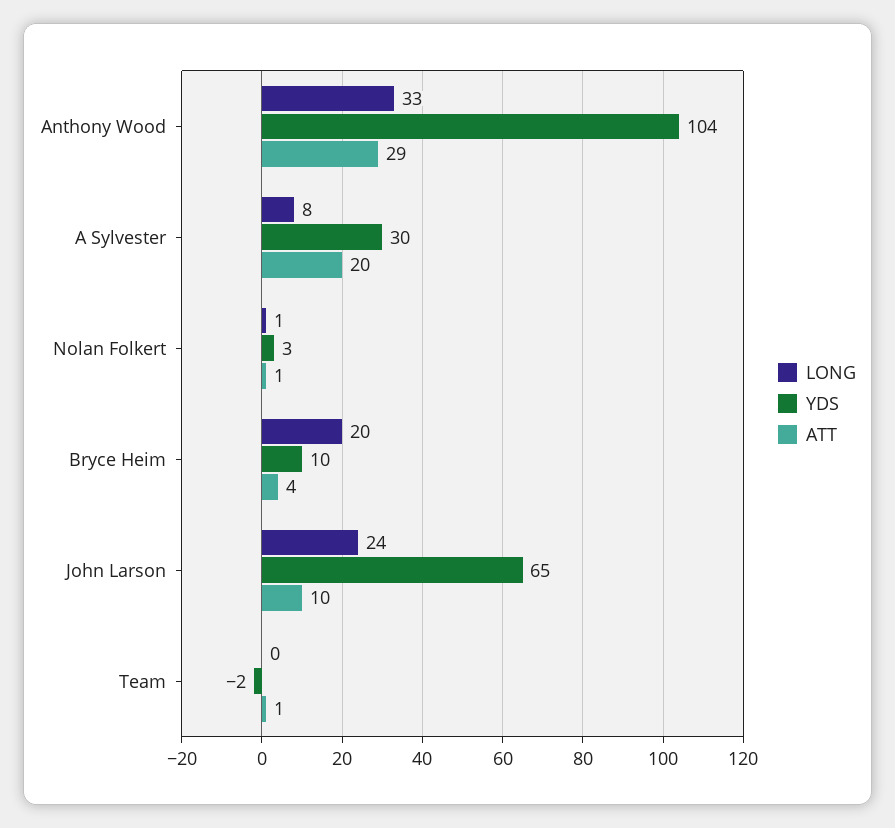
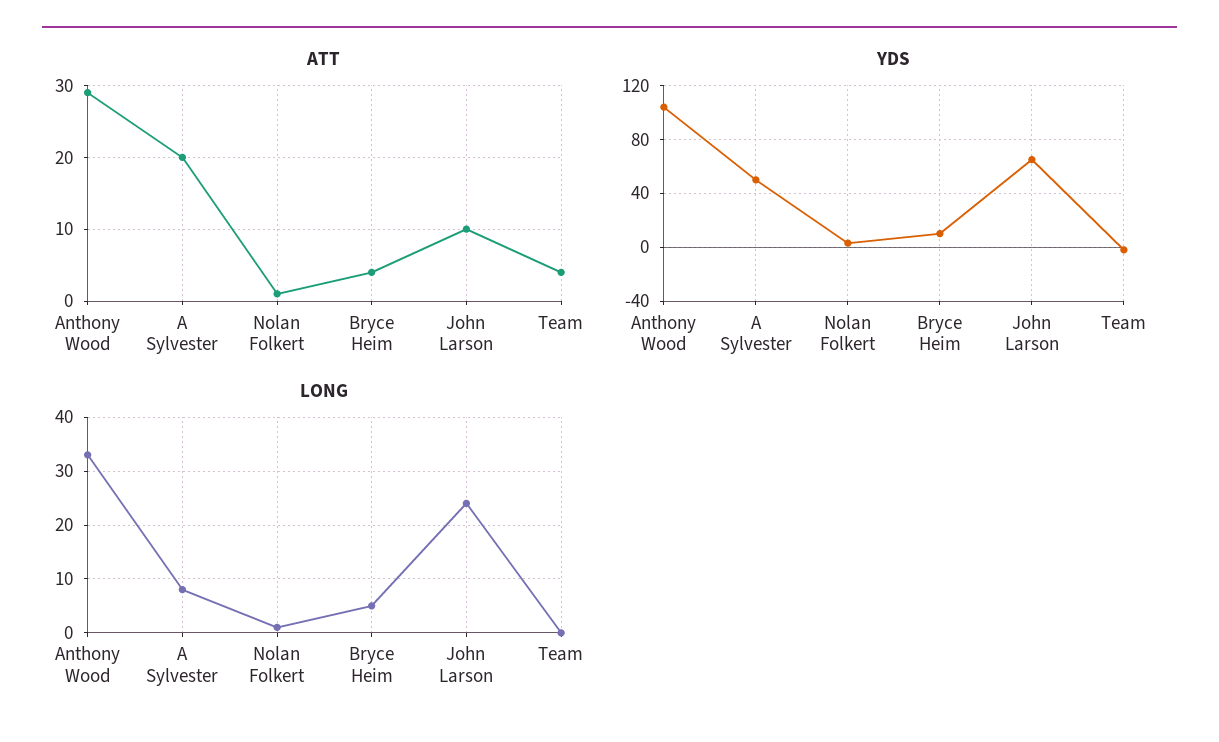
  {
    "LONG": {
      "Anthony Wood": 33,
      "A Sylvester": 8,
      "Nolan Folkert": 1,
-     "Bryce Heim": 20,
+     "Bryce Heim": 5,
      "John Larson": 24,
      "Team": 0
    },
    "YDS": {
      "Anthony Wood": 104,
-     "A Sylvester": 30,
+     "A Sylvester": 50,
      "Nolan Folkert": 3,
      "Bryce Heim": 10,
      "John Larson": 65,
      "Team": -2
    },
    "ATT": {
      "Anthony Wood": 29,
      "A Sylvester": 20,
      "Nolan Folkert": 1,
      "Bryce Heim": 4,
      "John Larson": 10,
-     "Team": 1
+     "Team": 4
    }
  }

